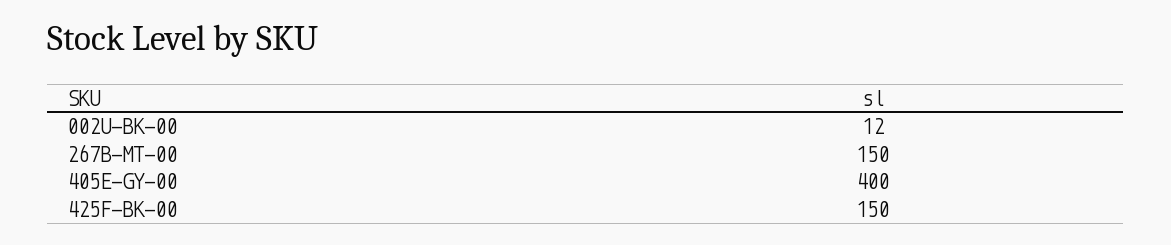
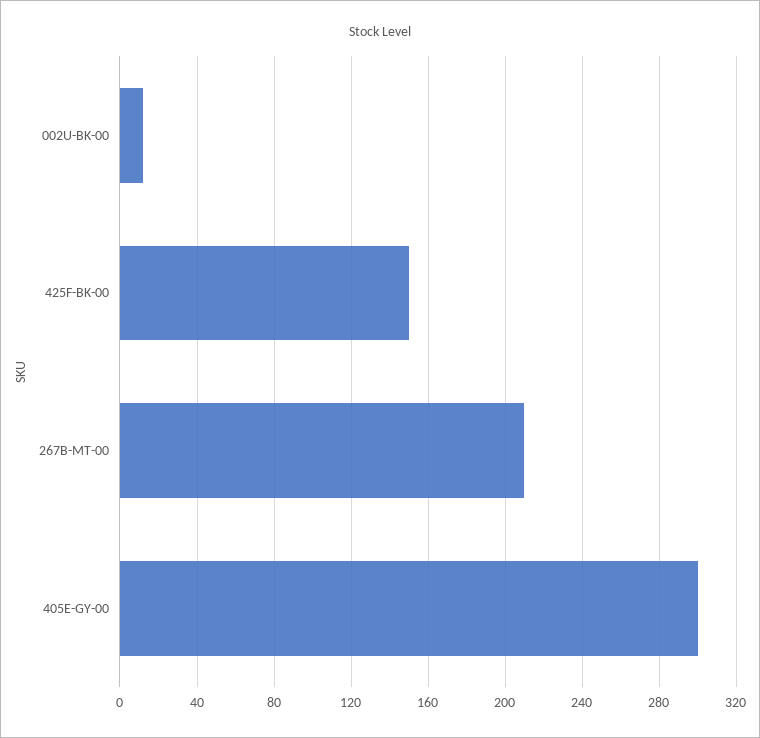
  {
    "002U-BK-00": 12,
-   "267B-MT-00": 150,
+   "267B-MT-00": 210,
-   "405E-GY-00": 400,
+   "405E-GY-00": 300,
    "425F-BK-00": 150
  }

